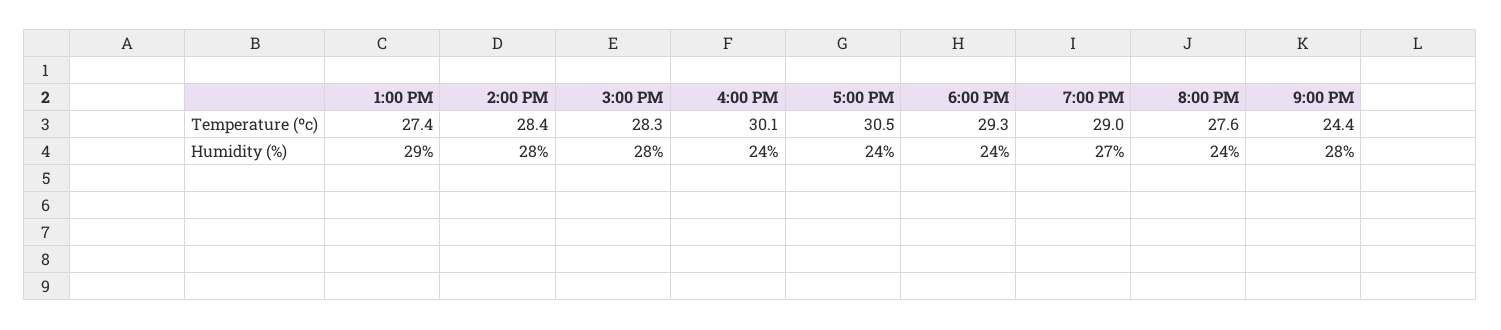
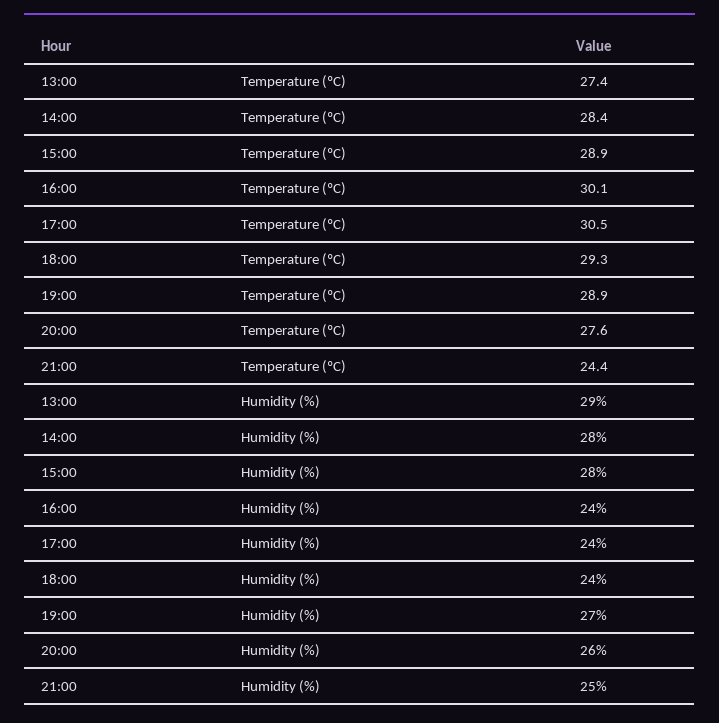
  {
    "1:00 PM": {
      "Temperature (ºc)": 27.4,
      "Humidity (%)": 29
    },
    "2:00 PM": {
      "Temperature (ºc)": 28.4,
      "Humidity (%)": 28
    },
    "3:00 PM": {
-     "Temperature (ºc)": 28.3,
+     "Temperature (ºc)": 28.9,
      "Humidity (%)": 28
    },
    "4:00 PM": {
      "Temperature (ºc)": 30.1,
      "Humidity (%)": 24
    },
    "5:00 PM": {
      "Temperature (ºc)": 30.5,
      "Humidity (%)": 24
    },
    "6:00 PM": {
      "Temperature (ºc)": 29.3,
      "Humidity (%)": 24
    },
    "7:00 PM": {
-     "Temperature (ºc)": 29,
+     "Temperature (ºc)": 28.9,
      "Humidity (%)": 27
    },
    "8:00 PM": {
      "Temperature (ºc)": 27.6,
-     "Humidity (%)": 24
+     "Humidity (%)": 26
    },
    "9:00 PM": {
      "Temperature (ºc)": 24.4,
-     "Humidity (%)": 28
+     "Humidity (%)": 25
    }
  }

